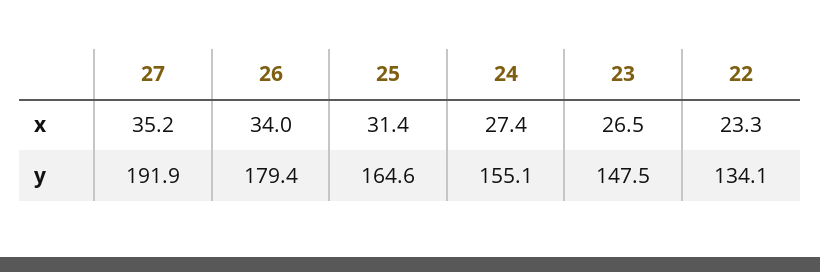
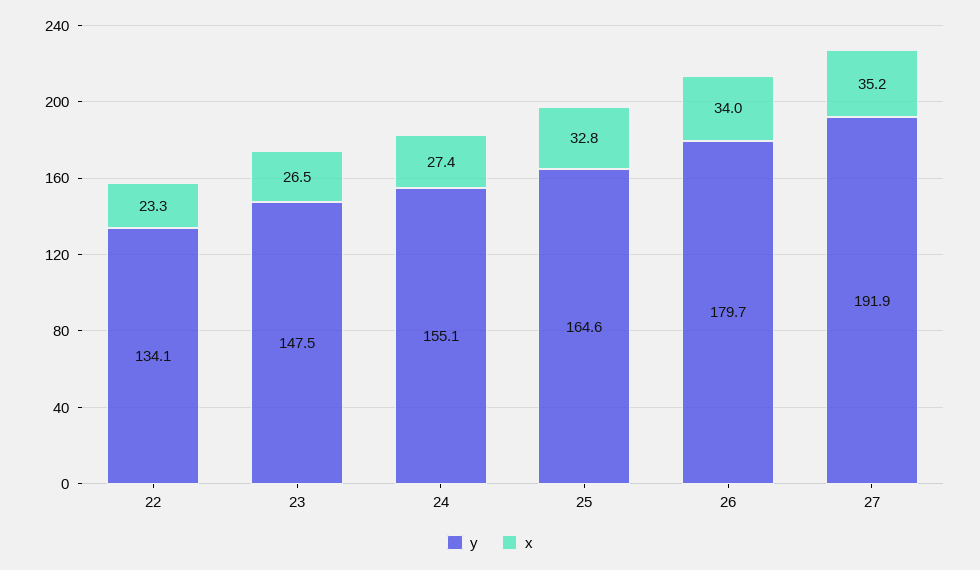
  {
    "x": {
      "27": 35.2,
      "26": 34,
-     "25": 31.4,
+     "25": 32.8,
      "24": 27.4,
      "23": 26.5,
      "22": 23.3
    },
    "y": {
      "27": 191.9,
-     "26": 179.4,
+     "26": 179.7,
      "25": 164.6,
      "24": 155.1,
      "23": 147.5,
      "22": 134.1
    }
  }

